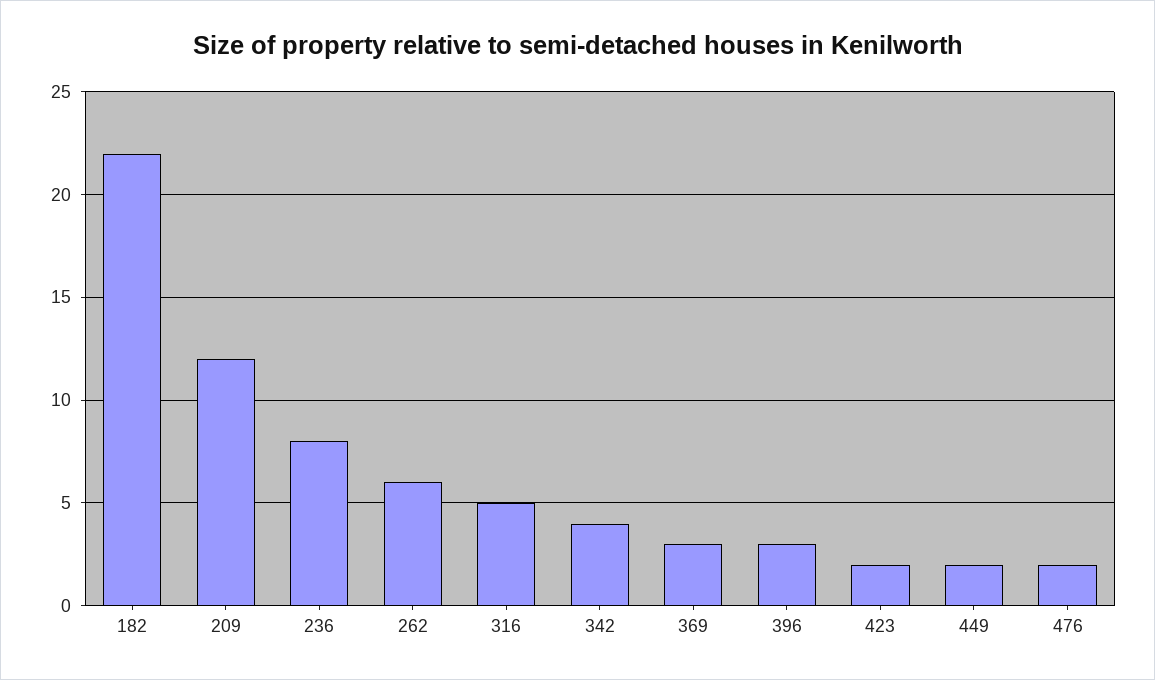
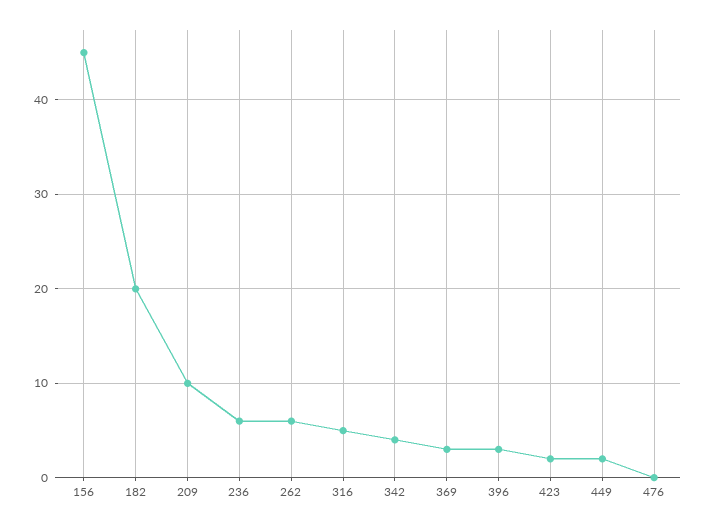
  {
-   "182": 22,
+   "182": 20,
-   "209": 12,
+   "209": 10,
-   "236": 8,
+   "236": 6,
    "262": 6,
    "316": 5,
    "342": 4,
    "369": 3,
    "396": 3,
    "423": 2,
    "449": 2,
-   "476": 2
+   "476": 0,
+   "156": 45
  }

